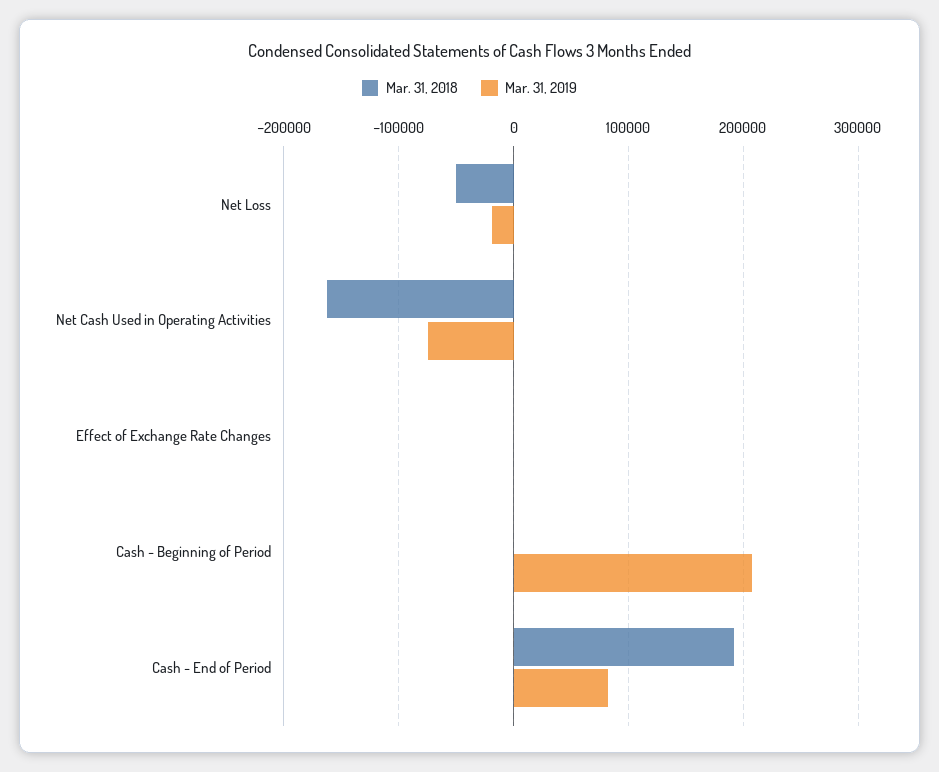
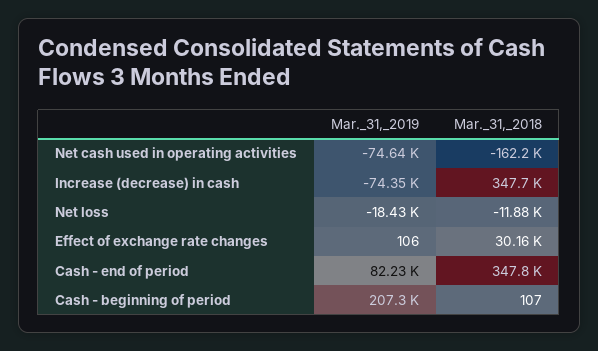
  {
    "Mar. 31, 2018": {
-     "Net Loss": -50000,
+     "Net Loss": -11880,
      "Net Cash Used in Operating Activities": -162200,
-     "Effect of Exchange Rate Changes": 0,
+     "Effect of Exchange Rate Changes": 30160,
      "Cash - Beginning of Period": 107,
-     "Cash - End of Period": 190000
+     "Cash - End of Period": 347800,
+     "Increase (decrease) in cash": 347700
    },
    "Mar. 31, 2019": {
      "Net Loss": -18430,
      "Net Cash Used in Operating Activities": -74640,
      "Effect of Exchange Rate Changes": 106,
      "Cash - Beginning of Period": 207300,
-     "Cash - End of Period": 82230
+     "Cash - End of Period": 82230,
+     "Increase (decrease) in cash": -74350
    }
  }

